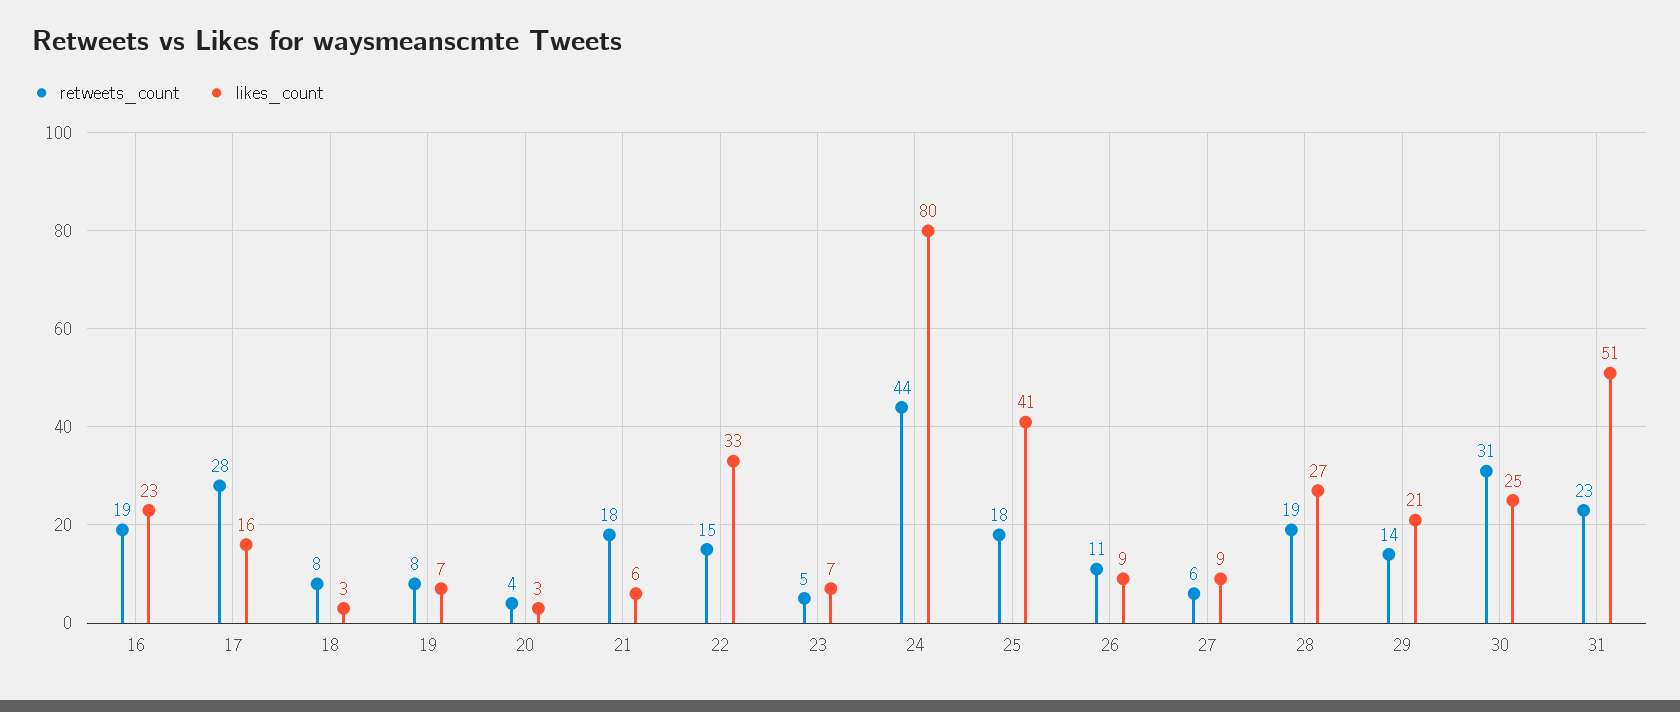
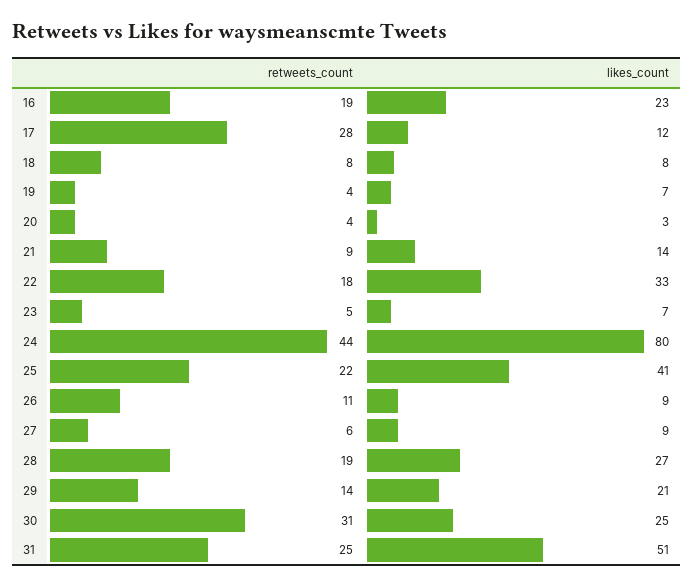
  {
    "retweets_count": {
      "16": 19,
      "17": 28,
      "18": 8,
-     "19": 8,
+     "19": 4,
      "20": 4,
-     "21": 18,
+     "21": 9,
-     "22": 15,
+     "22": 18,
      "23": 5,
      "24": 44,
-     "25": 18,
+     "25": 22,
      "26": 11,
      "27": 6,
      "28": 19,
      "29": 14,
      "30": 31,
-     "31": 23
+     "31": 25
    },
    "likes_count": {
      "16": 23,
-     "17": 16,
+     "17": 12,
-     "18": 3,
+     "18": 8,
      "19": 7,
      "20": 3,
-     "21": 6,
+     "21": 14,
      "22": 33,
      "23": 7,
      "24": 80,
      "25": 41,
      "26": 9,
      "27": 9,
      "28": 27,
      "29": 21,
      "30": 25,
      "31": 51
    }
  }

